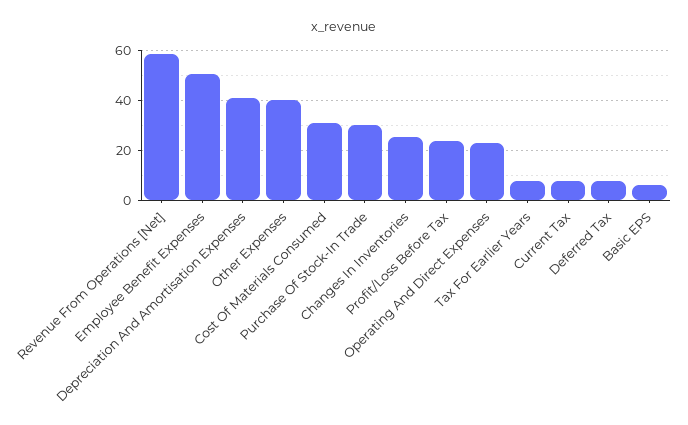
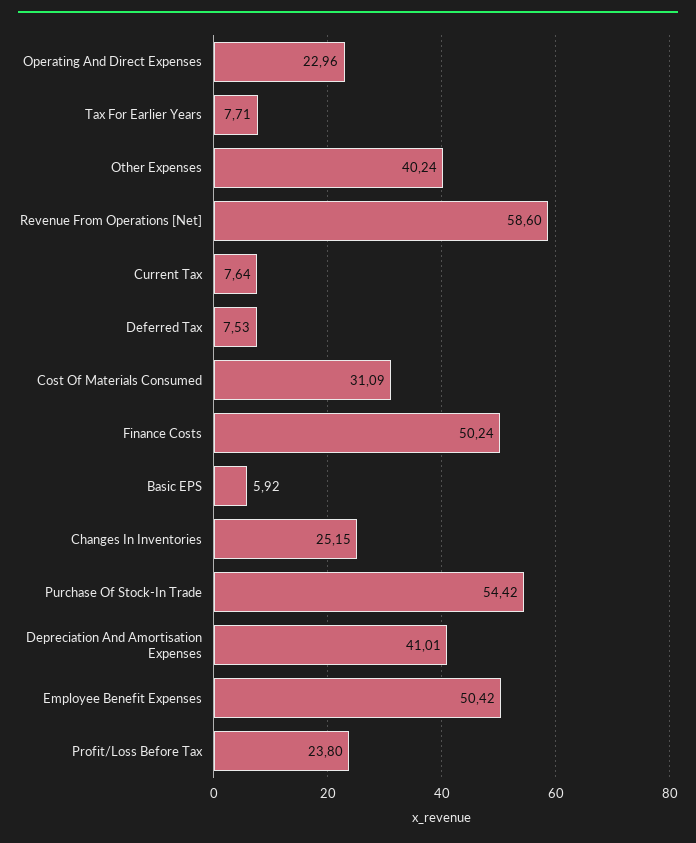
  {
    "Revenue From Operations [Net]": 58.6,
    "Employee Benefit Expenses": 50.42,
    "Depreciation And Amortisation Expenses": 41.01,
    "Other Expenses": 40.24,
    "Cost Of Materials Consumed": 31.09,
-   "Purchase Of Stock-In Trade": 30,
+   "Purchase Of Stock-In Trade": 54.42,
    "Changes In Inventories": 25.15,
    "Profit/Loss Before Tax": 23.8,
    "Operating And Direct Expenses": 22.96,
    "Tax For Earlier Years": 7.71,
    "Current Tax": 7.64,
    "Deferred Tax": 7.53,
-   "Basic EPS": 5.92
+   "Basic EPS": 5.92,
+   "Finance Costs": 50.24
  }

